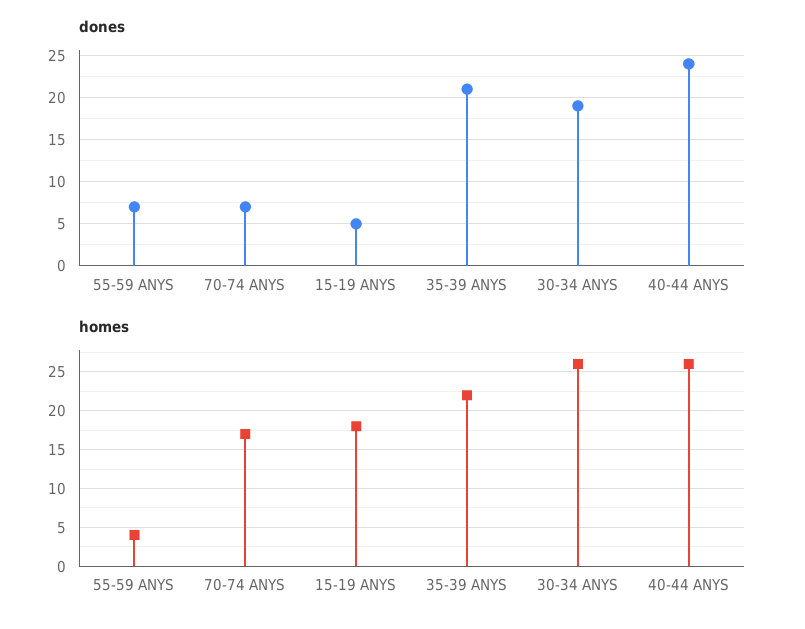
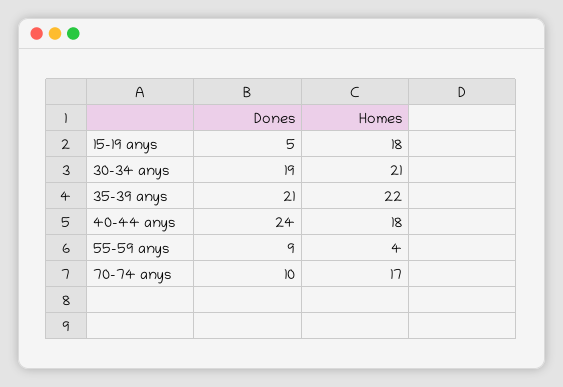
  {
    "dones": {
-     "55-59 ANYS": 7,
+     "55-59 ANYS": 9,
-     "70-74 ANYS": 7,
+     "70-74 ANYS": 10,
      "15-19 ANYS": 5,
      "35-39 ANYS": 21,
      "30-34 ANYS": 19,
      "40-44 ANYS": 24
    },
    "homes": {
      "55-59 ANYS": 4,
      "70-74 ANYS": 17,
      "15-19 ANYS": 18,
      "35-39 ANYS": 22,
-     "30-34 ANYS": 26,
+     "30-34 ANYS": 21,
-     "40-44 ANYS": 26
+     "40-44 ANYS": 18
    }
  }

